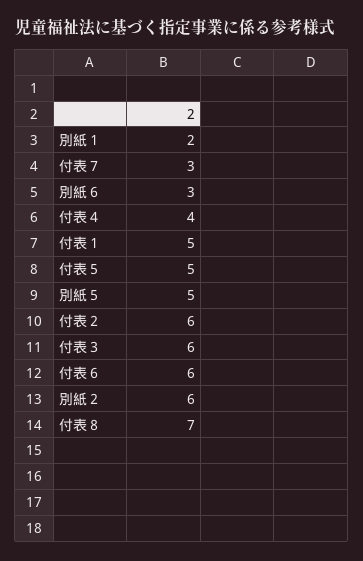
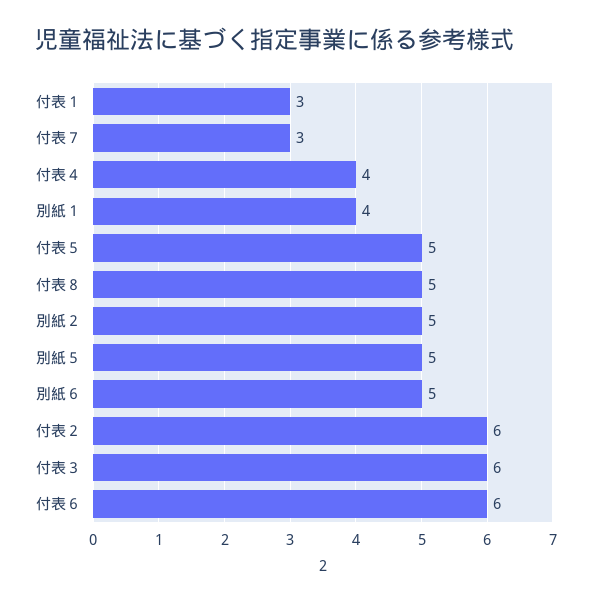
  {
-   "別紙１": 2,
+   "別紙１": 4,
    "付表７": 3,
-   "別紙６": 3,
+   "別紙６": 5,
    "付表４": 4,
-   "付表１": 5,
+   "付表１": 3,
    "付表５": 5,
    "別紙５": 5,
    "付表２": 6,
    "付表３": 6,
    "付表６": 6,
-   "別紙２": 6,
+   "別紙２": 5,
-   "付表８": 7
+   "付表８": 5
  }

